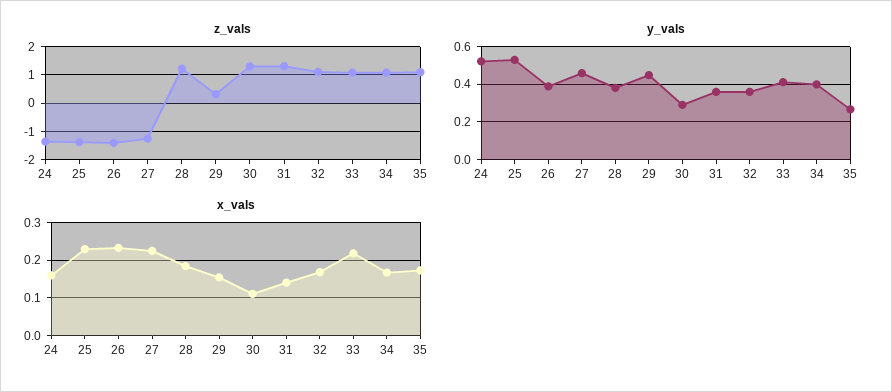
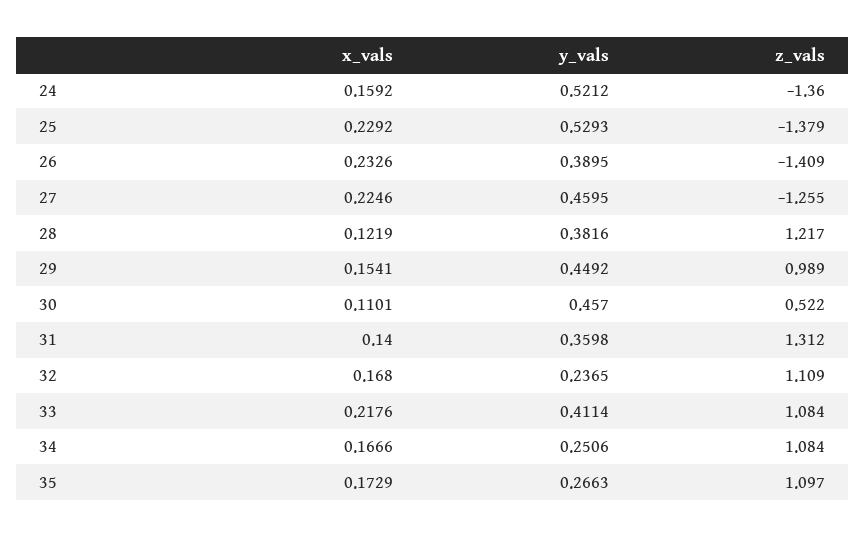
  {
    "z_vals": {
      "24": -1.36,
      "25": -1.379,
      "26": -1.409,
      "27": -1.255,
      "28": 1.217,
-     "29": 0.25,
+     "29": 0.989,
-     "30": 1.25,
+     "30": 0.522,
      "31": 1.312,
      "32": 1.109,
      "33": 1.084,
      "34": 1.084,
      "35": 1.097
    },
    "y_vals": {
      "24": 0.5212,
      "25": 0.5293,
      "26": 0.3895,
      "27": 0.4595,
      "28": 0.3816,
      "29": 0.4492,
-     "30": 0.3,
+     "30": 0.457,
      "31": 0.3598,
-     "32": 0.35,
+     "32": 0.2365,
      "33": 0.4114,
-     "34": 0.4,
+     "34": 0.2506,
      "35": 0.2663
    },
    "x_vals": {
      "24": 0.1592,
      "25": 0.2292,
      "26": 0.2326,
      "27": 0.2246,
-     "28": 0.18,
+     "28": 0.1219,
      "29": 0.1541,
      "30": 0.1101,
      "31": 0.14,
      "32": 0.168,
      "33": 0.2176,
      "34": 0.1666,
      "35": 0.1729
    }
  }

